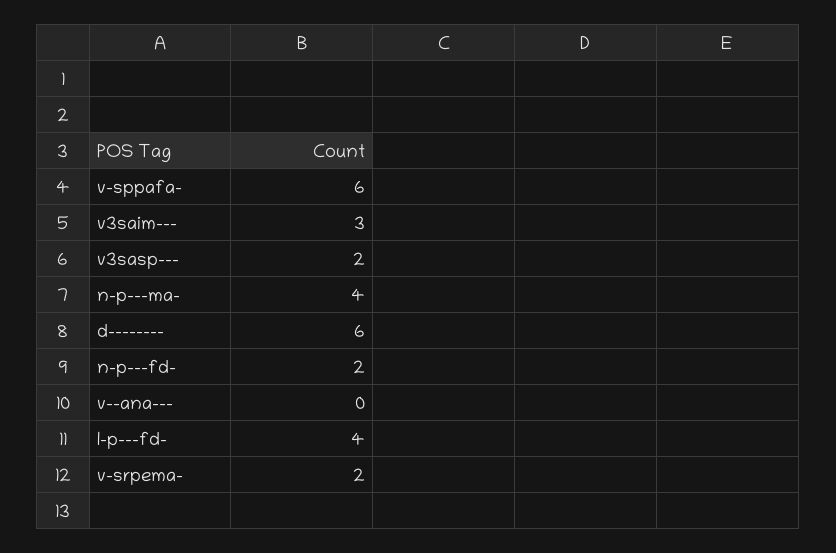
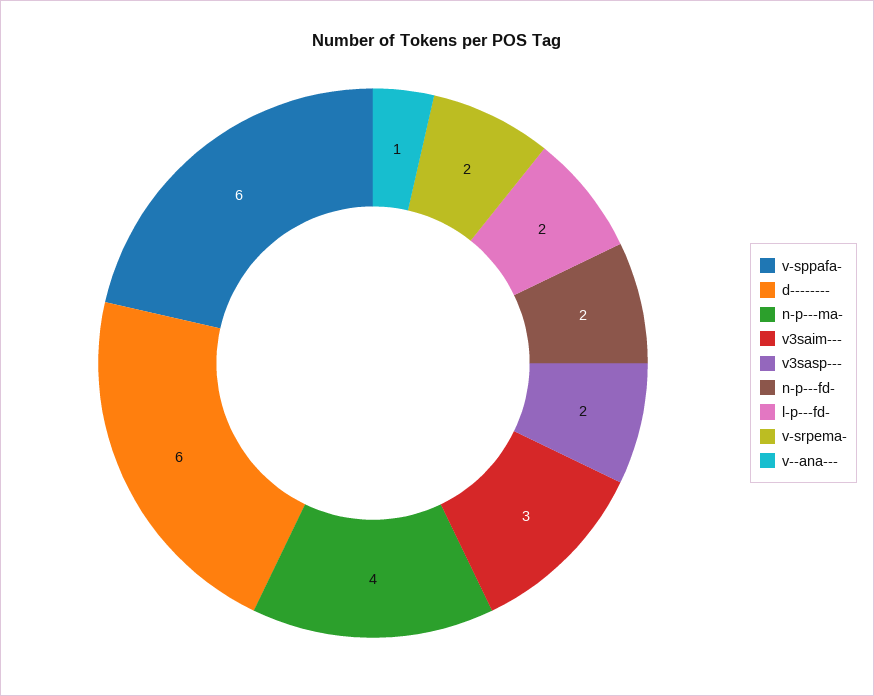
  {
    "v-sppafa-": 6,
    "v3saim---": 3,
    "v3sasp---": 2,
    "n-p---ma-": 4,
    "d--------": 6,
    "n-p---fd-": 2,
-   "v--ana---": 0,
+   "v--ana---": 1,
-   "l-p---fd-": 4,
+   "l-p---fd-": 2,
    "v-srpema-": 2
  }

